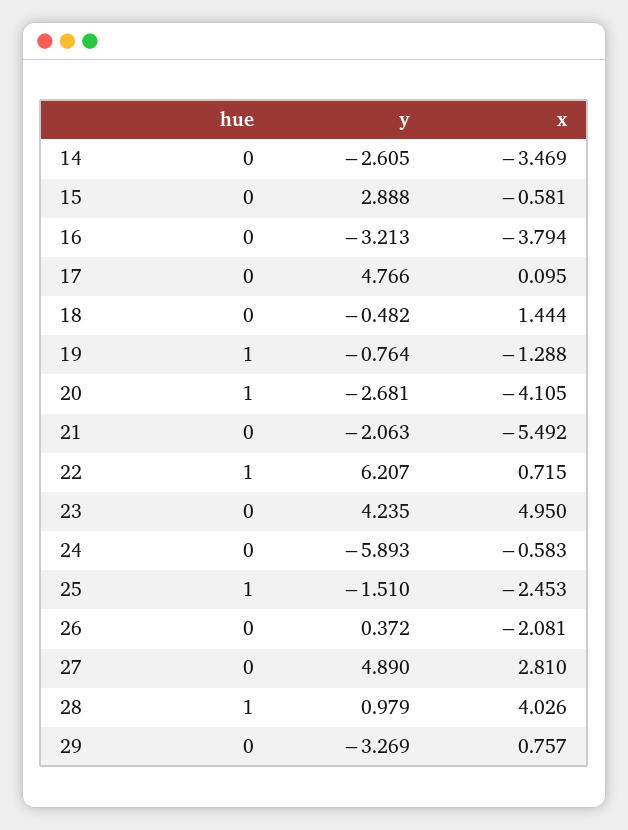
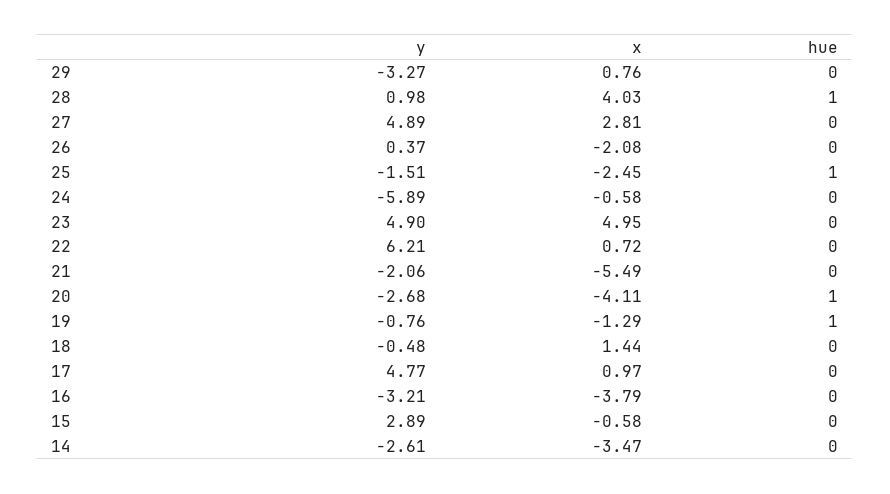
  {
    "hue": {
      "14": 0,
      "15": 0,
      "16": 0,
      "17": 0,
      "18": 0,
      "19": 1,
      "20": 1,
      "21": 0,
-     "22": 1,
+     "22": 0,
      "23": 0,
      "24": 0,
      "25": 1,
      "26": 0,
      "27": 0,
      "28": 1,
      "29": 0
    },
    "y": {
      "14": -2.605,
      "15": 2.888,
      "16": -3.213,
      "17": 4.766,
      "18": -0.482,
      "19": -0.764,
      "20": -2.681,
      "21": -2.063,
      "22": 6.207,
-     "23": 4.235,
+     "23": 4.9,
      "24": -5.893,
      "25": -1.51,
      "26": 0.372,
      "27": 4.89,
      "28": 0.979,
      "29": -3.269
    },
    "x": {
      "14": -3.469,
      "15": -0.581,
      "16": -3.794,
-     "17": 0.095,
+     "17": 0.97,
      "18": 1.444,
      "19": -1.288,
      "20": -4.105,
      "21": -5.492,
      "22": 0.715,
      "23": 4.95,
      "24": -0.583,
      "25": -2.453,
      "26": -2.081,
      "27": 2.81,
      "28": 4.026,
      "29": 0.757
    }
  }

